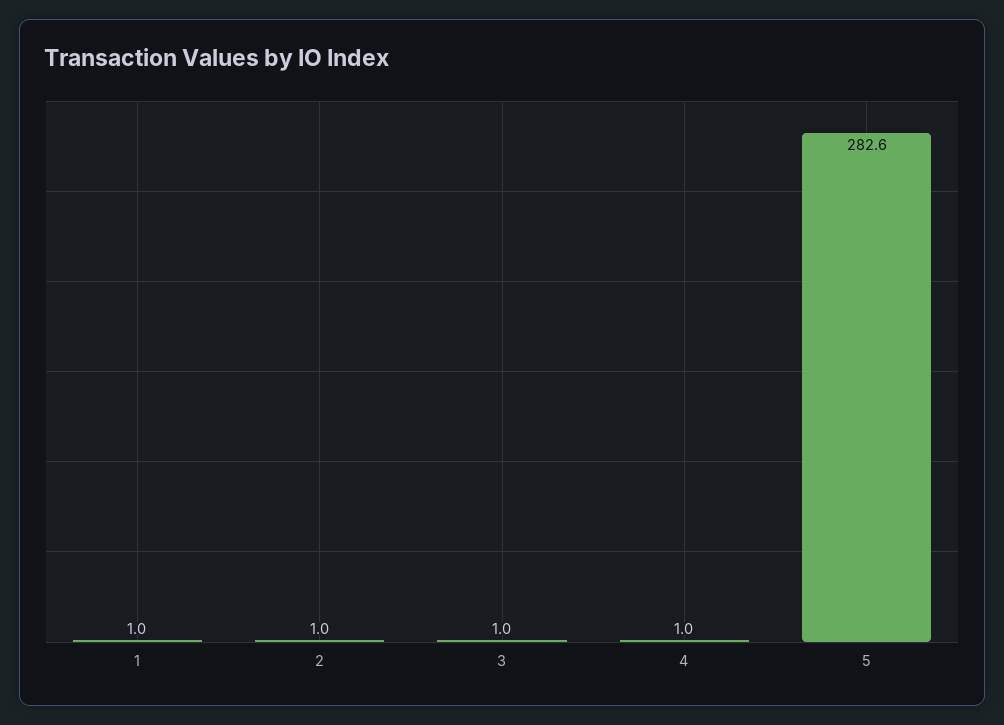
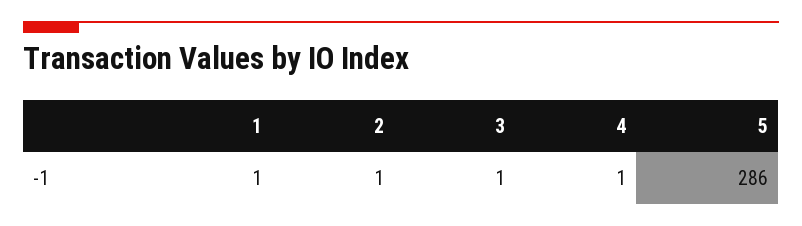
  {
    "1": 1,
    "2": 1,
    "3": 1,
    "4": 1,
-   "5": 282.6
+   "5": 286
  }

